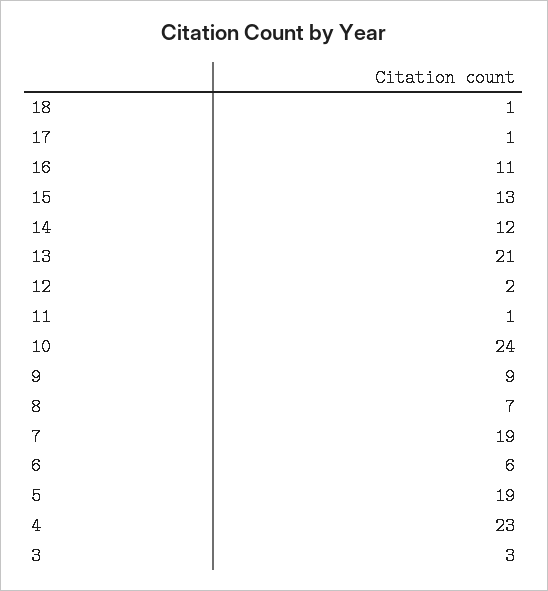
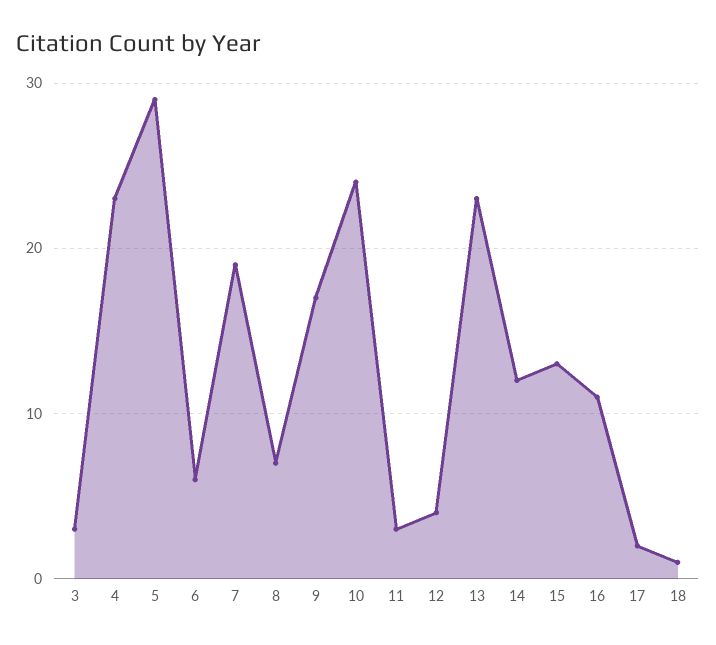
  {
    "18": 1,
-   "17": 1,
+   "17": 2,
    "16": 11,
    "15": 13,
    "14": 12,
-   "13": 21,
+   "13": 23,
-   "12": 2,
+   "12": 4,
-   "11": 1,
+   "11": 3,
    "10": 24,
-   "9": 9,
+   "9": 17,
    "8": 7,
    "7": 19,
    "6": 6,
-   "5": 19,
+   "5": 29,
    "4": 23,
    "3": 3
  }

